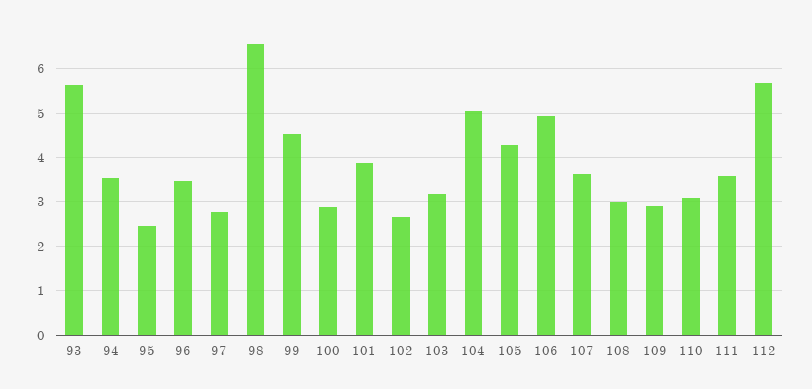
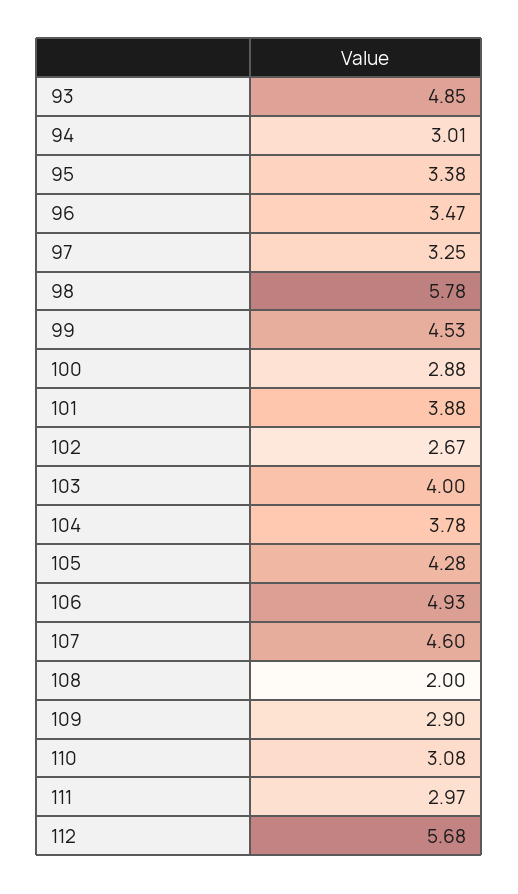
  {
-   "93": 5.6,
+   "93": 4.85,
-   "94": 3.6,
+   "94": 3.01,
-   "95": 2.4,
+   "95": 3.38,
    "96": 3.47,
-   "97": 2.8,
+   "97": 3.25,
-   "98": 6.6,
+   "98": 5.78,
    "99": 4.53,
    "100": 2.88,
    "101": 3.88,
    "102": 2.67,
-   "103": 3.2,
+   "103": 4,
-   "104": 5,
+   "104": 3.78,
    "105": 4.28,
    "106": 4.93,
-   "107": 3.6,
+   "107": 4.6,
-   "108": 3,
+   "108": 2,
    "109": 2.9,
    "110": 3.08,
-   "111": 3.6,
+   "111": 2.97,
    "112": 5.68
  }

